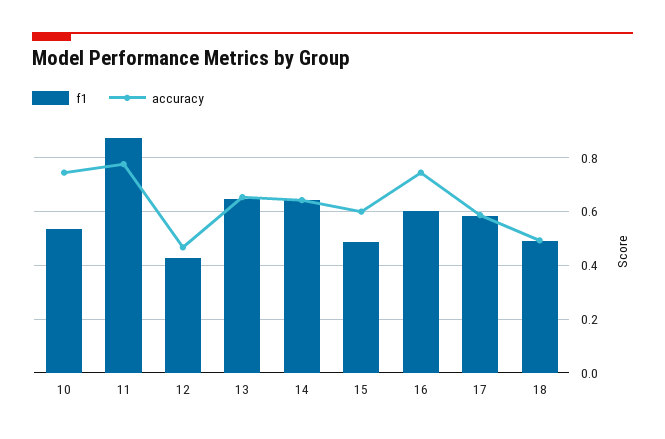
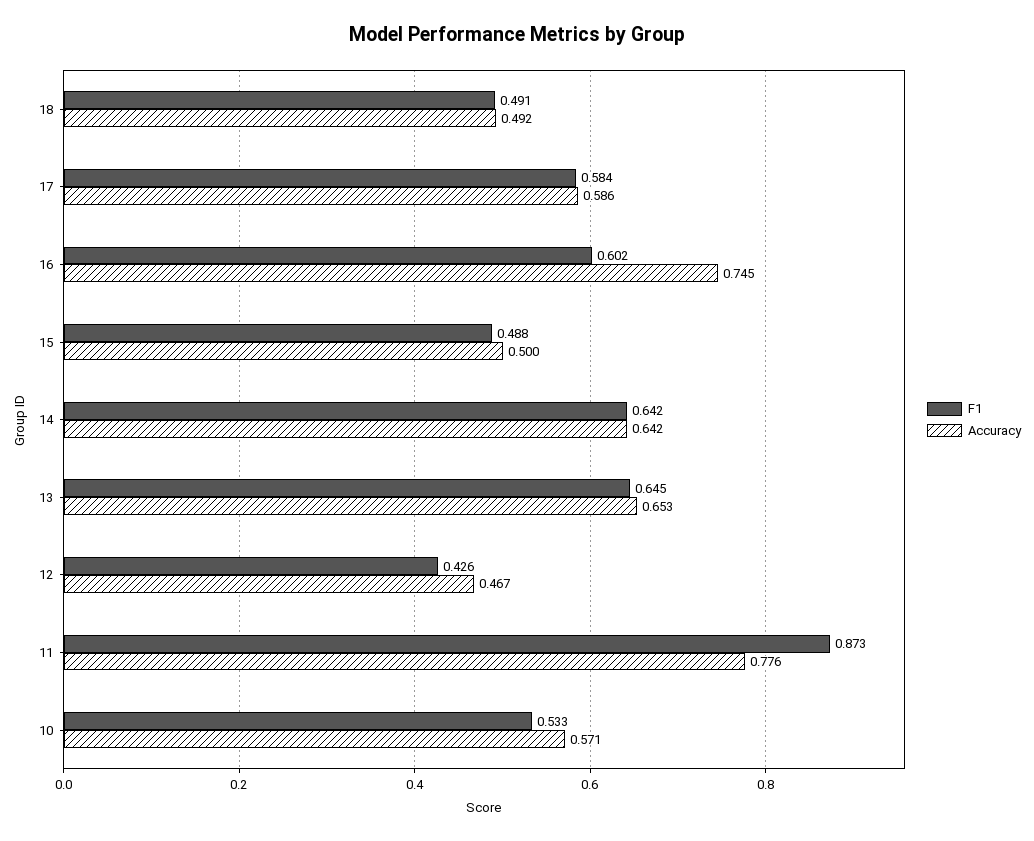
  {
    "f1": {
      "10": 0.533,
      "11": 0.873,
      "12": 0.426,
      "13": 0.645,
      "14": 0.642,
      "15": 0.488,
      "16": 0.602,
      "17": 0.584,
      "18": 0.491
    },
    "accuracy": {
-     "10": 0.75,
+     "10": 0.571,
      "11": 0.776,
      "12": 0.467,
      "13": 0.653,
      "14": 0.642,
-     "15": 0.6,
+     "15": 0.5,
      "16": 0.745,
      "17": 0.586,
      "18": 0.492
    }
  }

